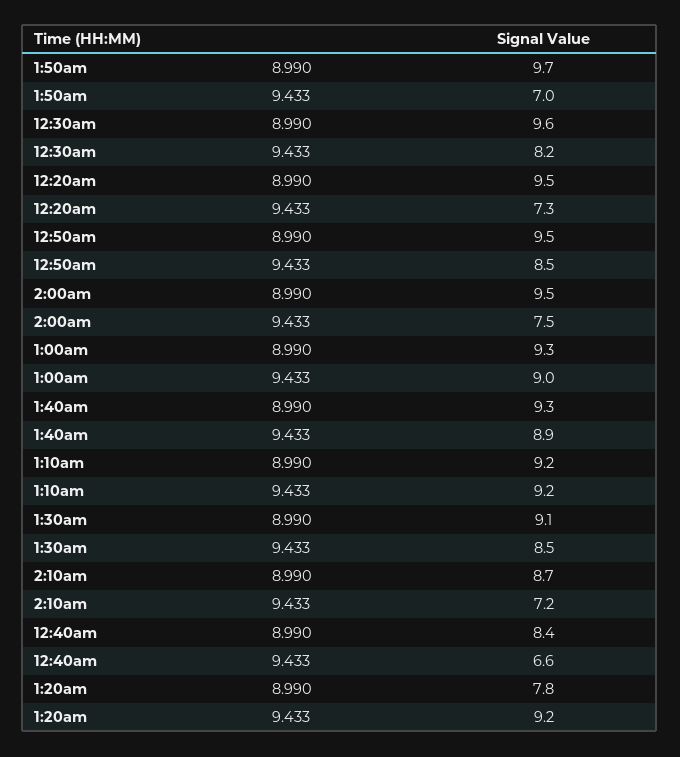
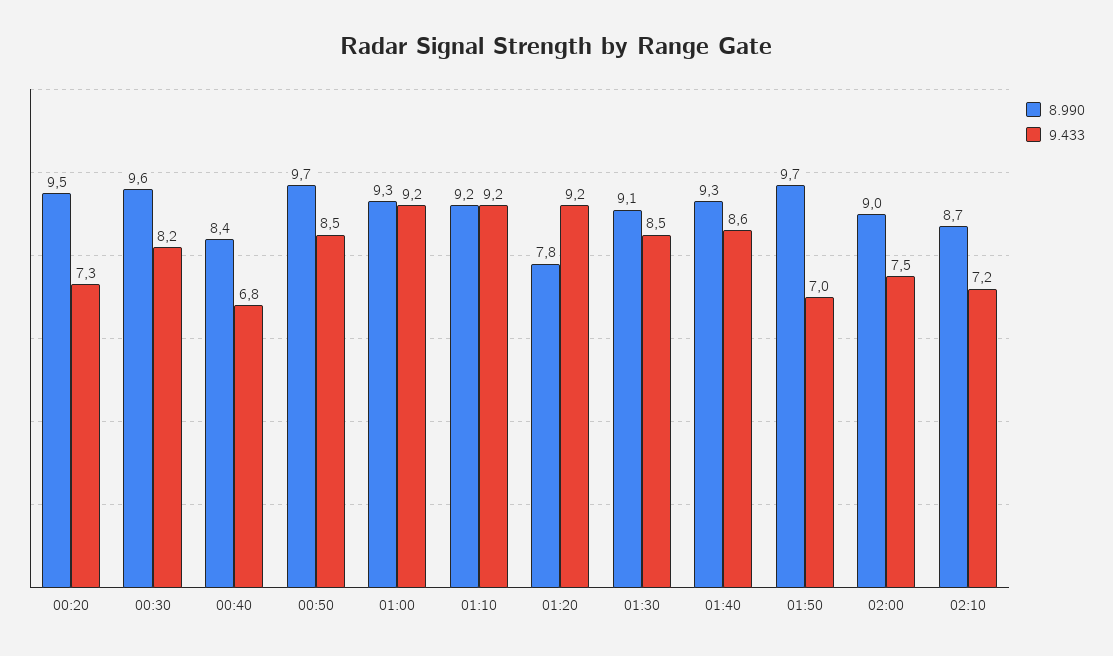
  {
    "8.990": {
      "1:50am": 9.7,
      "12:30am": 9.6,
      "12:20am": 9.5,
-     "12:50am": 9.5,
+     "12:50am": 9.7,
-     "2:00am": 9.5,
+     "2:00am": 9,
      "1:00am": 9.3,
      "1:40am": 9.3,
      "1:10am": 9.2,
      "1:30am": 9.1,
      "2:10am": 8.7,
      "12:40am": 8.4,
      "1:20am": 7.8
    },
    "9.433": {
      "1:50am": 7,
      "12:30am": 8.2,
      "12:20am": 7.3,
      "12:50am": 8.5,
      "2:00am": 7.5,
-     "1:00am": 9,
+     "1:00am": 9.2,
-     "1:40am": 8.9,
+     "1:40am": 8.6,
      "1:10am": 9.2,
      "1:30am": 8.5,
      "2:10am": 7.2,
-     "12:40am": 6.6,
+     "12:40am": 6.8,
      "1:20am": 9.2
    }
  }

